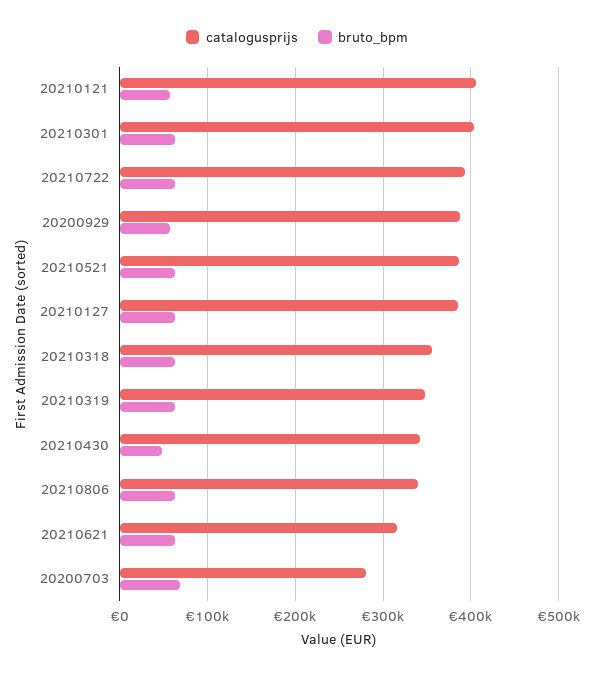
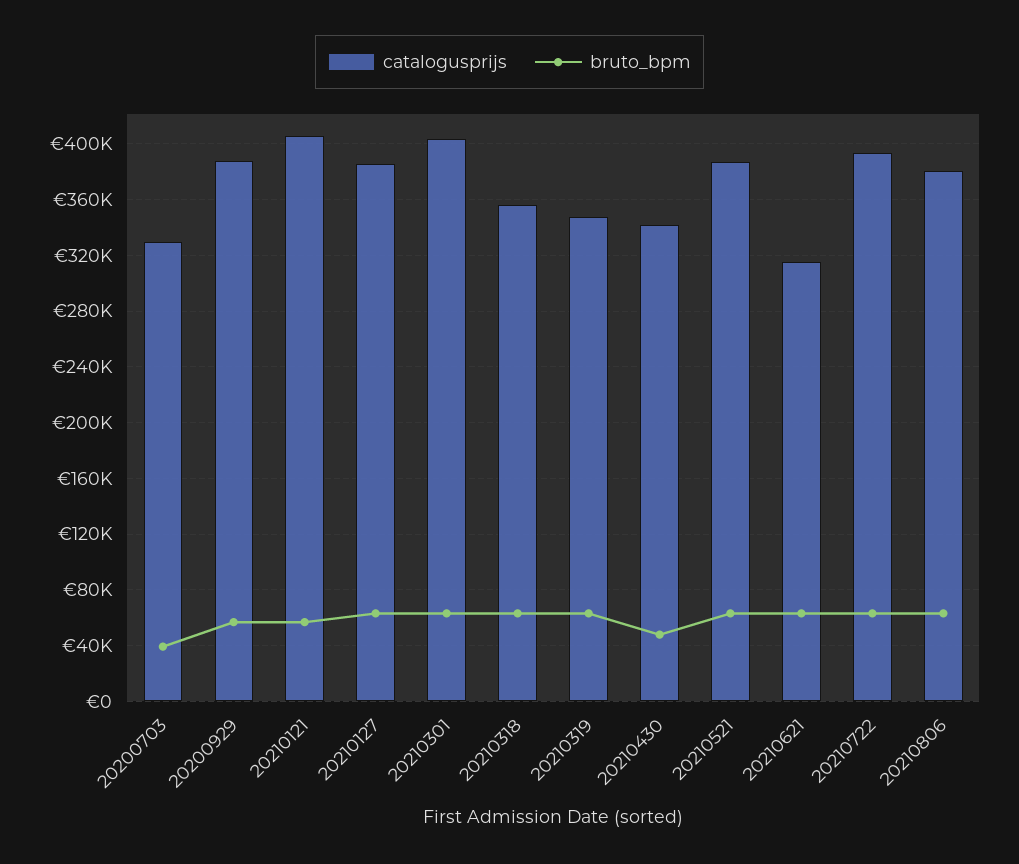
  {
    "catalogusprijs": {
      "20210121": 405000,
      "20210301": 405000,
      "20210722": 395000,
      "20200929": 390000,
      "20210521": 385000,
      "20210127": 385000,
      "20210318": 355000,
      "20210319": 345000,
      "20210430": 340000,
-     "20210806": 340000,
+     "20210806": 380000,
      "20210621": 315000,
-     "20200703": 280000
+     "20200703": 330000
    },
    "bruto_bpm": {
      "20210121": 55000,
      "20210301": 65000,
      "20210722": 65000,
      "20200929": 55000,
      "20210521": 65000,
      "20210127": 65000,
      "20210318": 65000,
      "20210319": 65000,
      "20210430": 50000,
      "20210806": 65000,
      "20210621": 65000,
-     "20200703": 70000
+     "20200703": 40000
    }
  }

